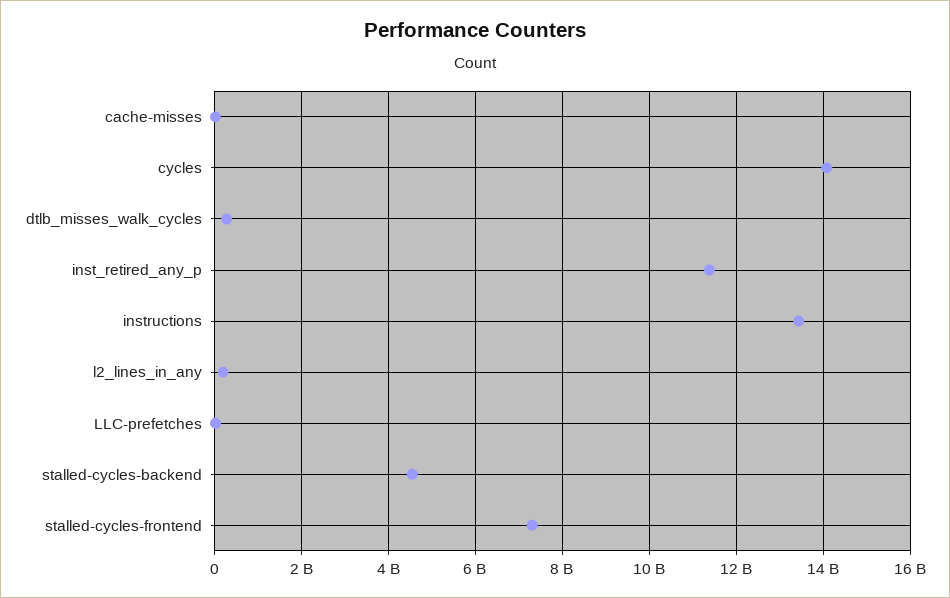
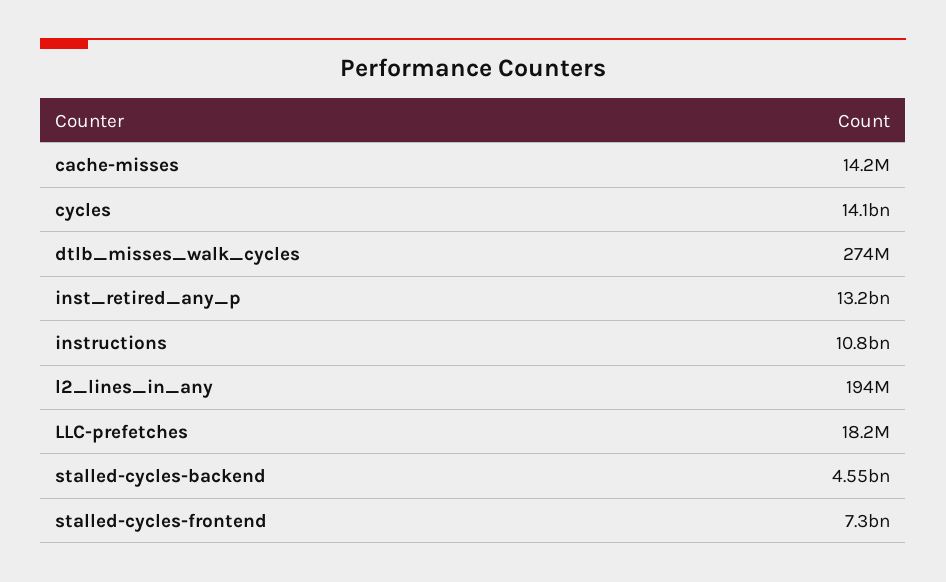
  {
    "cache-misses": 14200000,
    "cycles": 14100000000,
    "dtlb_misses_walk_cycles": 274000000,
-   "inst_retired_any_p": 11400000000,
+   "inst_retired_any_p": 13200000000,
-   "instructions": 13400000000,
+   "instructions": 10800000000,
    "l2_lines_in_any": 194000000,
    "LLC-prefetches": 18200000,
    "stalled-cycles-backend": 4550000000,
    "stalled-cycles-frontend": 7300000000
  }

